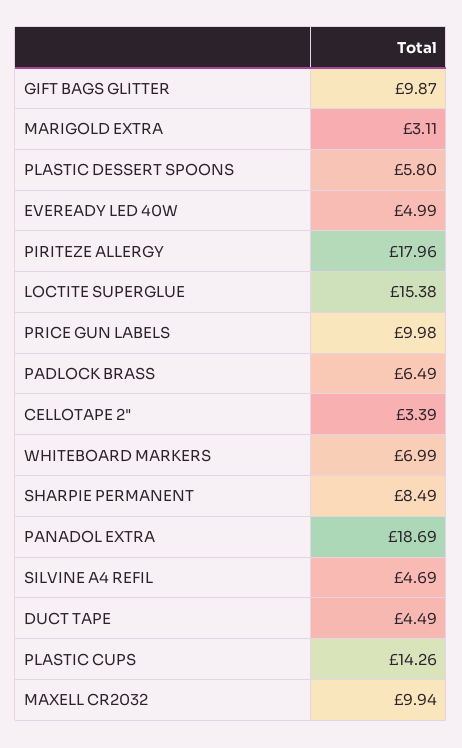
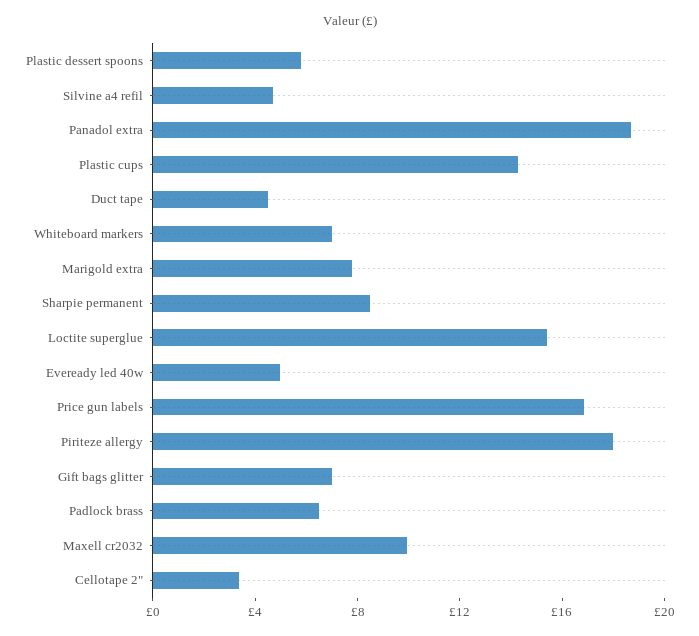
  {
-   "GIFT BAGS GLITTER": 9.87,
+   "GIFT BAGS GLITTER": 7,
-   "MARIGOLD EXTRA": 3.11,
+   "MARIGOLD EXTRA": 8,
    "PLASTIC DESSERT SPOONS": 5.8,
    "EVEREADY LED 40W": 4.99,
    "PIRITEZE ALLERGY": 17.96,
    "LOCTITE SUPERGLUE": 15.38,
-   "PRICE GUN LABELS": 9.98,
+   "PRICE GUN LABELS": 17,
    "PADLOCK BRASS": 6.49,
    "CELLOTAPE 2\"": 3.39,
    "WHITEBOARD MARKERS": 6.99,
    "SHARPIE PERMANENT": 8.49,
    "PANADOL EXTRA": 18.69,
    "SILVINE A4 REFIL": 4.69,
    "DUCT TAPE": 4.49,
    "PLASTIC CUPS": 14.26,
    "MAXELL CR2032": 9.94
  }

